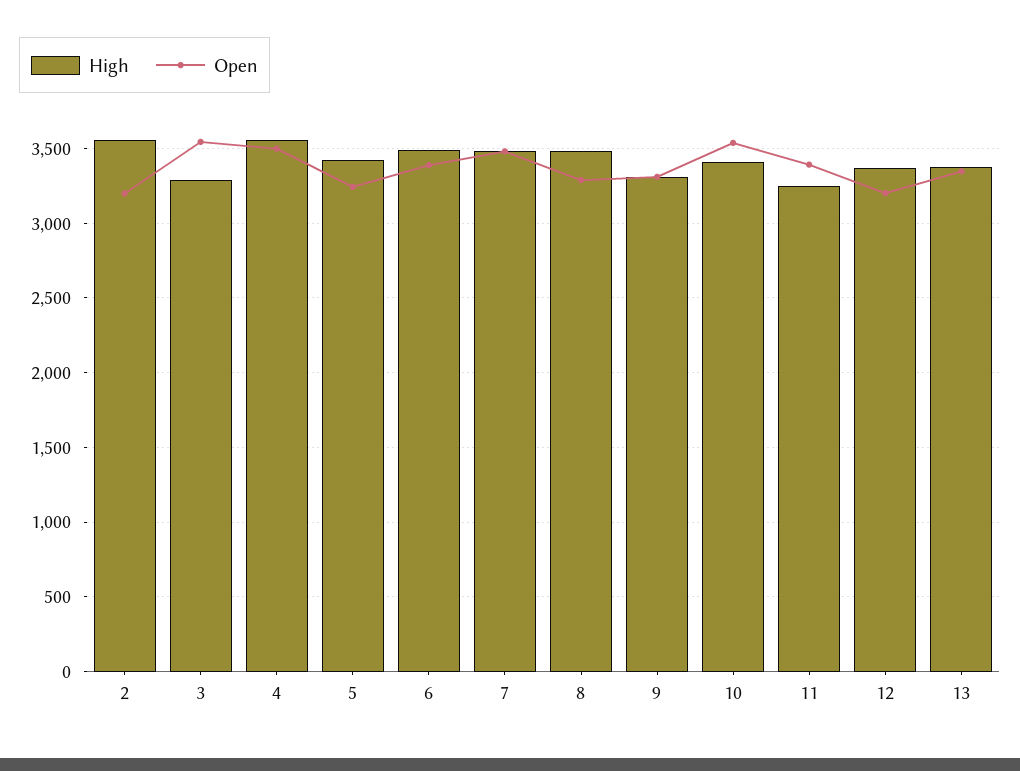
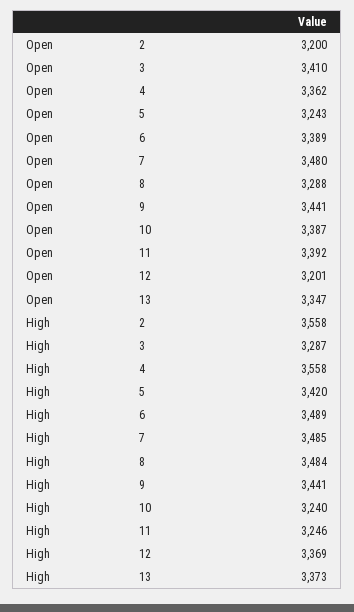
  {
    "High": {
      "2": 3558,
      "3": 3287,
      "4": 3558,
      "5": 3420,
      "6": 3489,
      "7": 3485,
      "8": 3484,
-     "9": 3300,
+     "9": 3441,
-     "10": 3400,
+     "10": 3240,
      "11": 3246,
      "12": 3369,
      "13": 3373
    },
    "Open": {
      "2": 3200,
-     "3": 3550,
+     "3": 3410,
-     "4": 3500,
+     "4": 3362,
      "5": 3243,
      "6": 3389,
      "7": 3480,
      "8": 3288,
-     "9": 3300,
+     "9": 3441,
-     "10": 3550,
+     "10": 3387,
      "11": 3392,
      "12": 3201,
      "13": 3347
    }
  }

